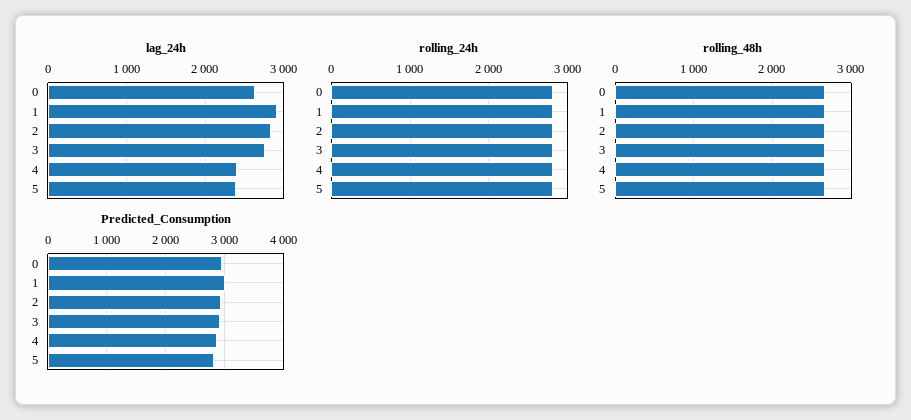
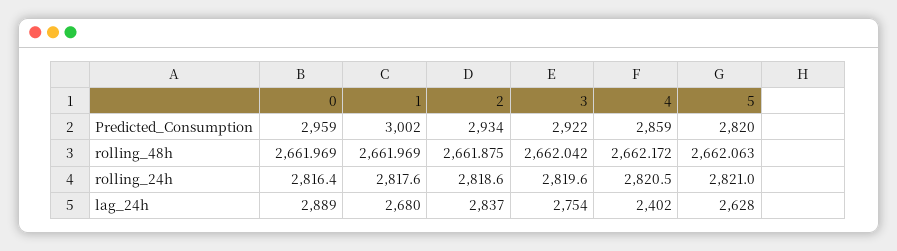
  {
    "lag_24h": {
-     "0": 2600,
+     "0": 2889,
-     "1": 2900,
+     "1": 2680,
      "2": 2837,
      "3": 2754,
      "4": 2402,
-     "5": 2400
+     "5": 2628
    },
    "rolling_24h": {
      "0": 2816.4,
      "1": 2817.6,
      "2": 2818.6,
      "3": 2819.6,
      "4": 2820.5,
      "5": 2821
    },
    "rolling_48h": {
      "0": 2661.969,
      "1": 2661.969,
      "2": 2661.875,
      "3": 2662.042,
      "4": 2662.172,
      "5": 2662.063
    },
    "Predicted_Consumption": {
      "0": 2959,
      "1": 3002,
      "2": 2934,
      "3": 2922,
      "4": 2859,
      "5": 2820
    }
  }

